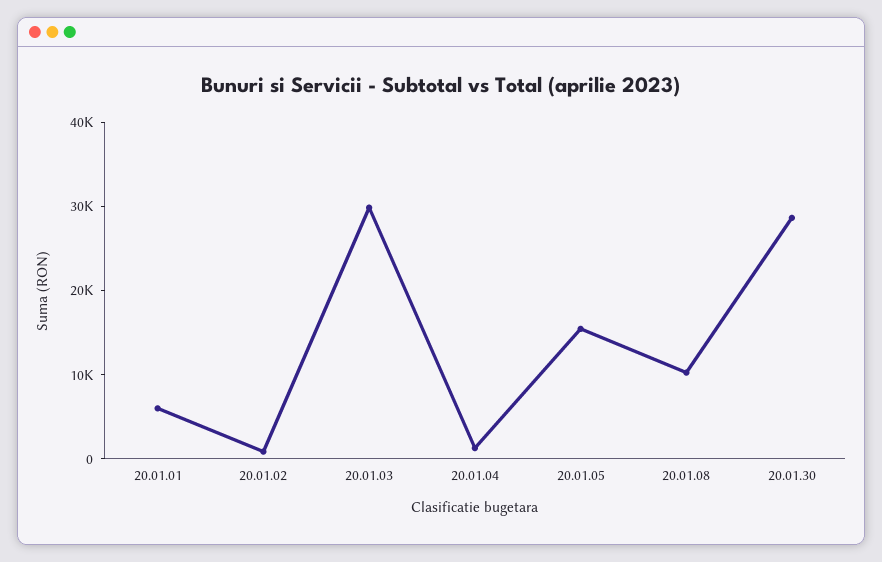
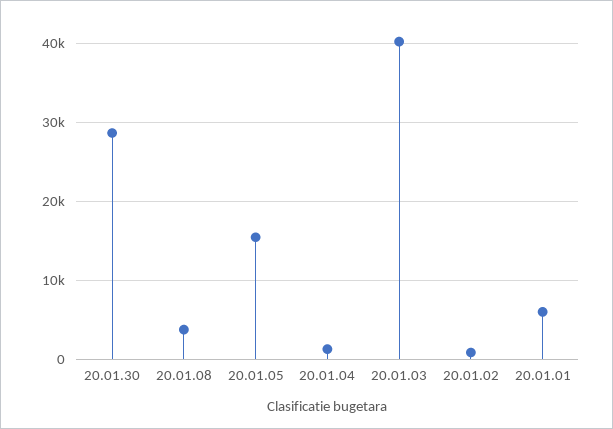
  {
    "20.01.01": 6000,
    "20.01.02": 1000,
-   "20.01.03": 30000,
+   "20.01.03": 40000,
    "20.01.04": 1000,
    "20.01.05": 15000,
-   "20.01.08": 10000,
+   "20.01.08": 4000,
    "20.01.30": 29000
  }

